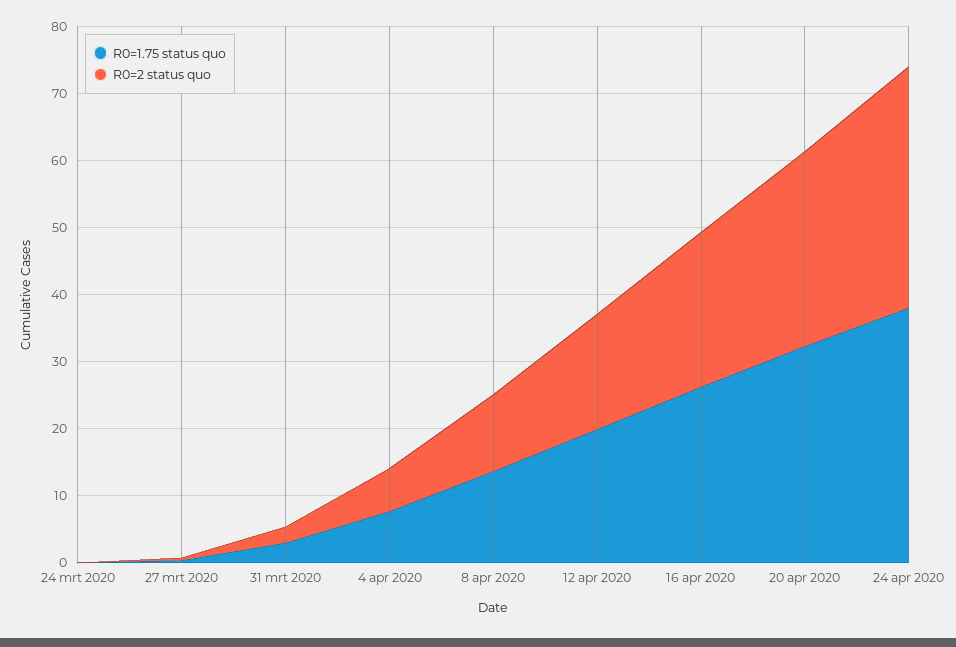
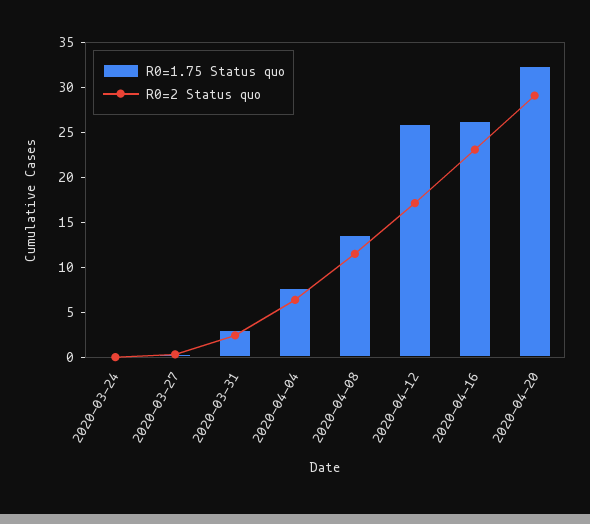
  {
    "R0=1.75 status quo": {
      "24 mrt 2020": 0,
      "27 mrt 2020": 0,
      "31 mrt 2020": 3,
      "4 apr 2020": 8,
      "8 apr 2020": 14,
-     "12 apr 2020": 20,
+     "12 apr 2020": 26,
      "16 apr 2020": 26,
-     "20 apr 2020": 32,
+     "20 apr 2020": 32
-     "24 apr 2020": 38
    },
    "R0=2 status quo": {
      "24 mrt 2020": 0,
      "27 mrt 2020": 0,
      "31 mrt 2020": 2,
      "4 apr 2020": 6,
      "8 apr 2020": 11,
      "12 apr 2020": 17,
      "16 apr 2020": 23,
-     "20 apr 2020": 29,
+     "20 apr 2020": 29
-     "24 apr 2020": 36
    }
  }

